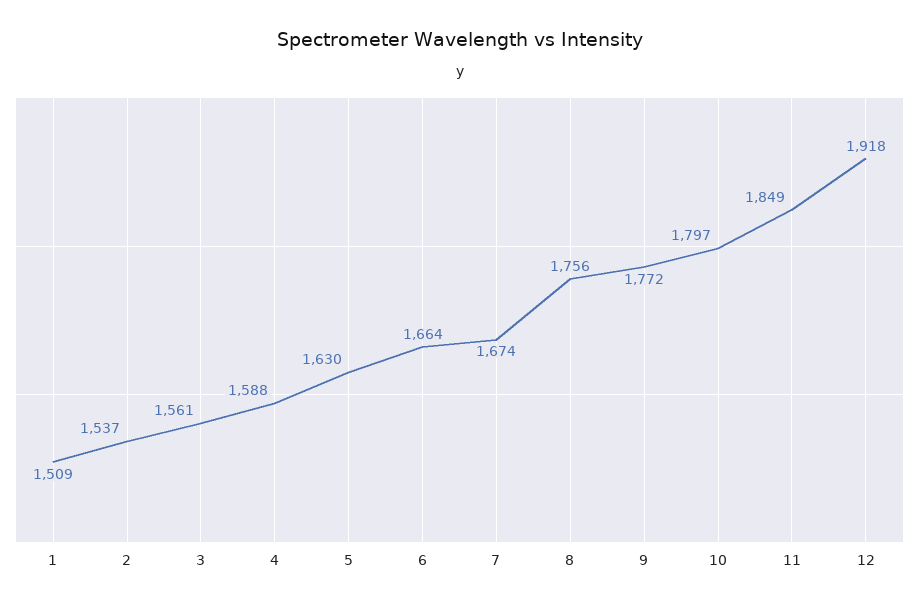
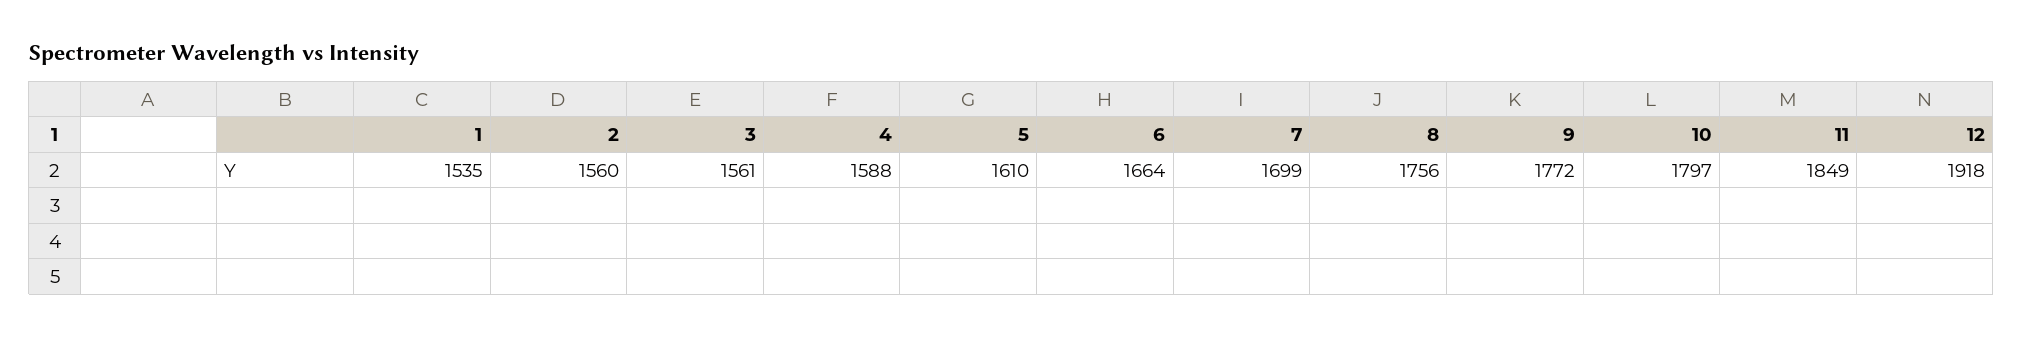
  {
-   "1": 1509,
+   "1": 1535,
-   "2": 1537,
+   "2": 1560,
    "3": 1561,
    "4": 1588,
-   "5": 1630,
+   "5": 1610,
    "6": 1664,
-   "7": 1674,
+   "7": 1699,
    "8": 1756,
    "9": 1772,
    "10": 1797,
    "11": 1849,
    "12": 1918
  }

